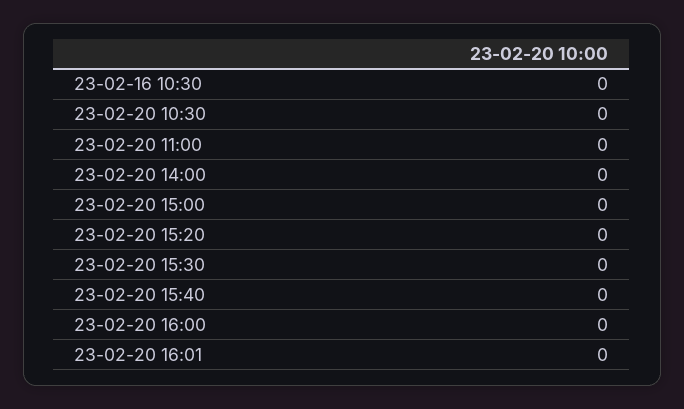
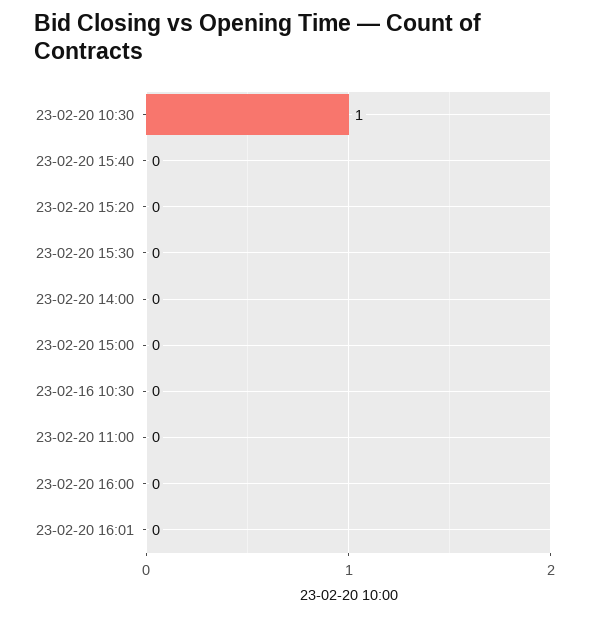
  {
    "23-02-16 10:30": 0,
-   "23-02-20 10:30": 0,
+   "23-02-20 10:30": 1,
    "23-02-20 11:00": 0,
    "23-02-20 14:00": 0,
    "23-02-20 15:00": 0,
    "23-02-20 15:20": 0,
    "23-02-20 15:30": 0,
    "23-02-20 15:40": 0,
    "23-02-20 16:00": 0,
    "23-02-20 16:01": 0
  }

